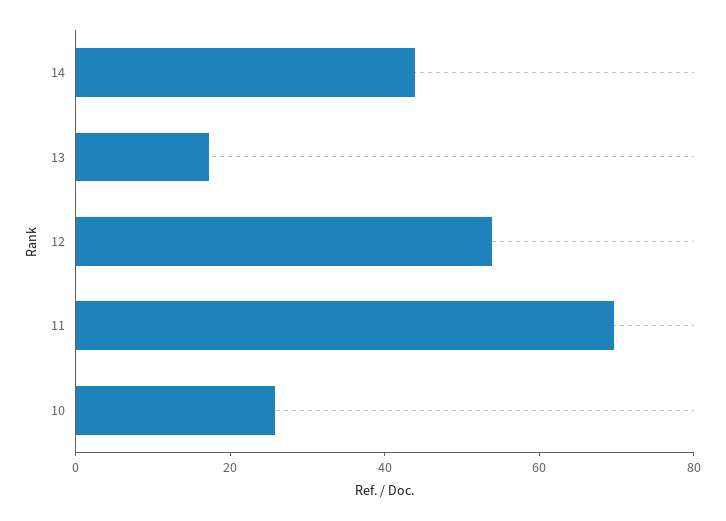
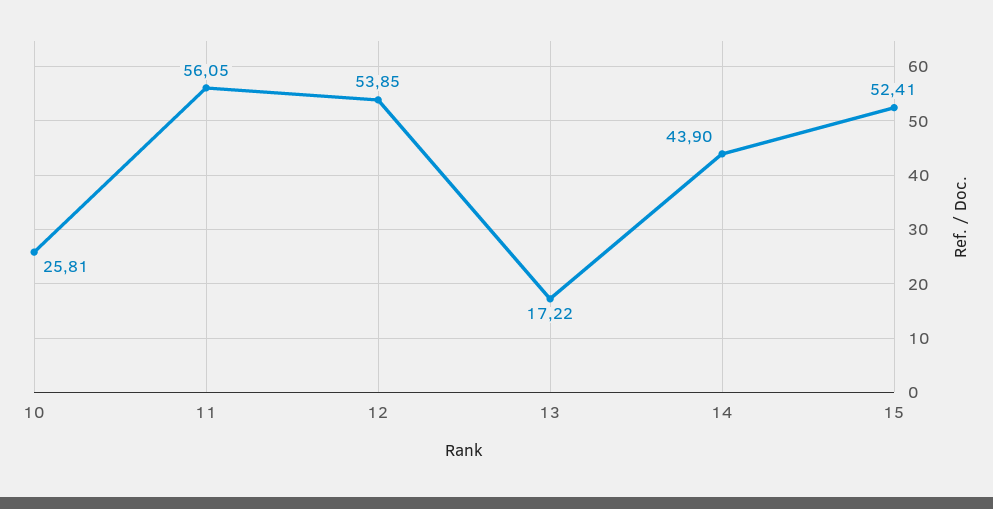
  {
    "14": 43.9,
    "13": 17.22,
    "12": 53.85,
-   "11": 70,
+   "11": 56.05,
-   "10": 25.81
+   "10": 25.81,
+   "15": 52.41
  }

